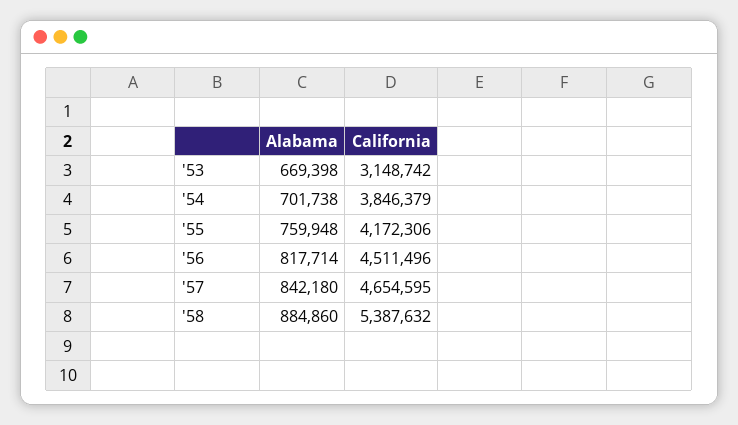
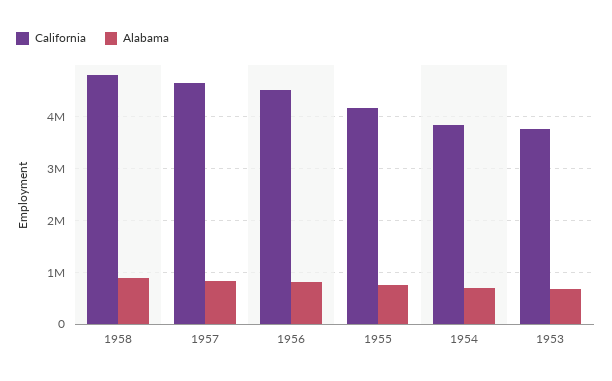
  {
    "Alabama": {
      "'53": 669398,
      "'54": 701738,
      "'55": 759948,
      "'56": 817714,
      "'57": 842180,
      "'58": 884860
    },
    "California": {
-     "'53": 3148742,
+     "'53": 3800000,
      "'54": 3846379,
      "'55": 4172306,
      "'56": 4511496,
      "'57": 4654595,
-     "'58": 5387632
+     "'58": 4800000
    }
  }

